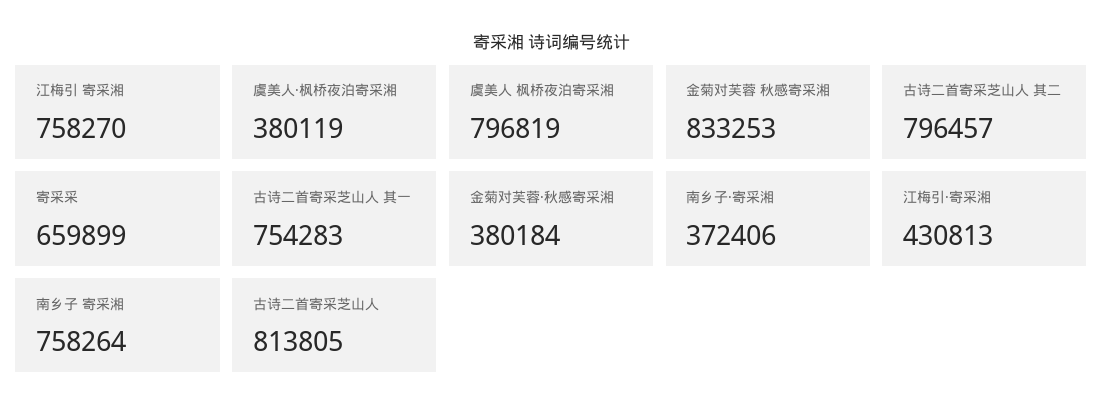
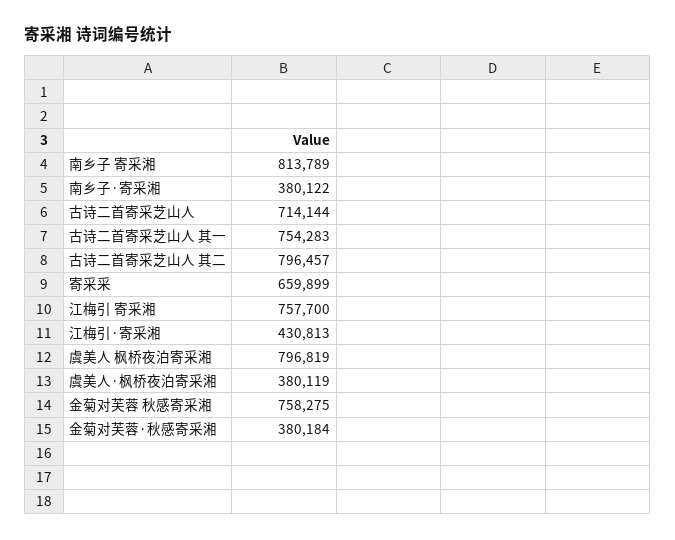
  {
-   "江梅引 寄采湘": 758270,
+   "江梅引 寄采湘": 757700,
    "虞美人·枫桥夜泊寄采湘": 380119,
    "虞美人 枫桥夜泊寄采湘": 796819,
-   "金菊对芙蓉 秋感寄采湘": 833253,
+   "金菊对芙蓉 秋感寄采湘": 758275,
    "古诗二首寄采芝山人 其二": 796457,
    "寄采采": 659899,
    "古诗二首寄采芝山人 其一": 754283,
    "金菊对芙蓉·秋感寄采湘": 380184,
-   "南乡子·寄采湘": 372406,
+   "南乡子·寄采湘": 380122,
    "江梅引·寄采湘": 430813,
-   "南乡子 寄采湘": 758264,
+   "南乡子 寄采湘": 813789,
-   "古诗二首寄采芝山人": 813805
+   "古诗二首寄采芝山人": 714144
  }

